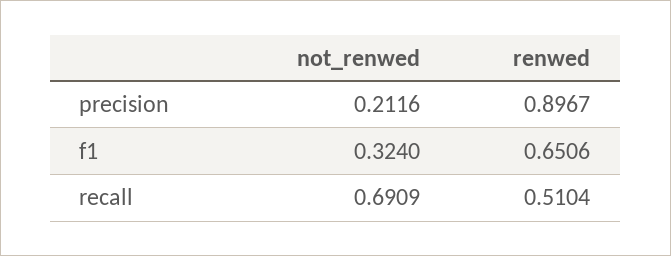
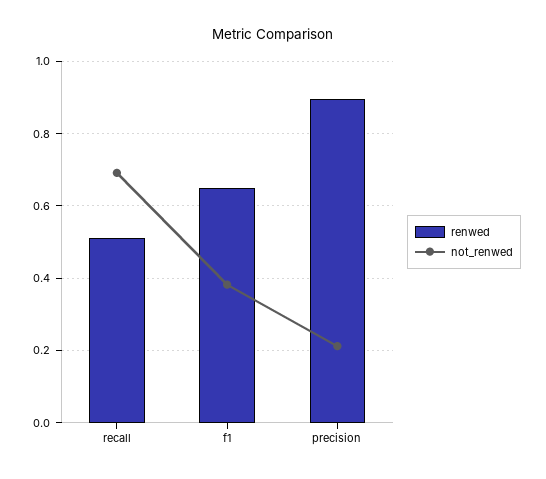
  {
    "not_renwed": {
      "precision": 0.2116,
-     "f1": 0.324,
+     "f1": 0.38,
      "recall": 0.6909
    },
    "renwed": {
      "precision": 0.8967,
      "f1": 0.6506,
      "recall": 0.5104
    }
  }

